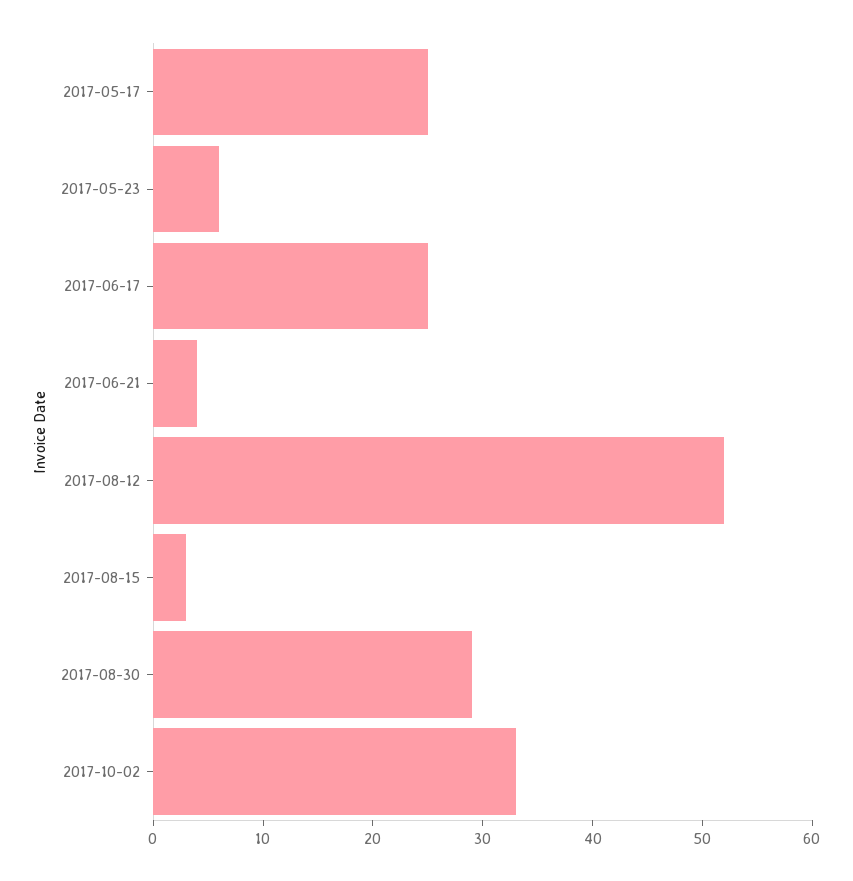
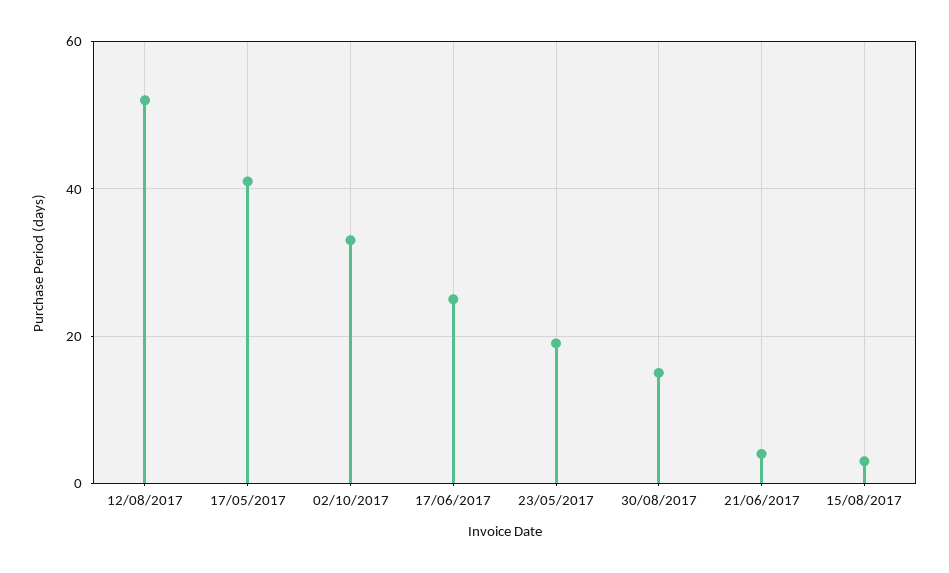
  {
-   "2017-05-17": 25,
+   "2017-05-17": 40,
-   "2017-05-23": 6,
+   "2017-05-23": 20,
    "2017-06-17": 25,
    "2017-06-21": 4,
    "2017-08-12": 52,
    "2017-08-15": 3,
-   "2017-08-30": 29,
+   "2017-08-30": 15,
    "2017-10-02": 33
  }

